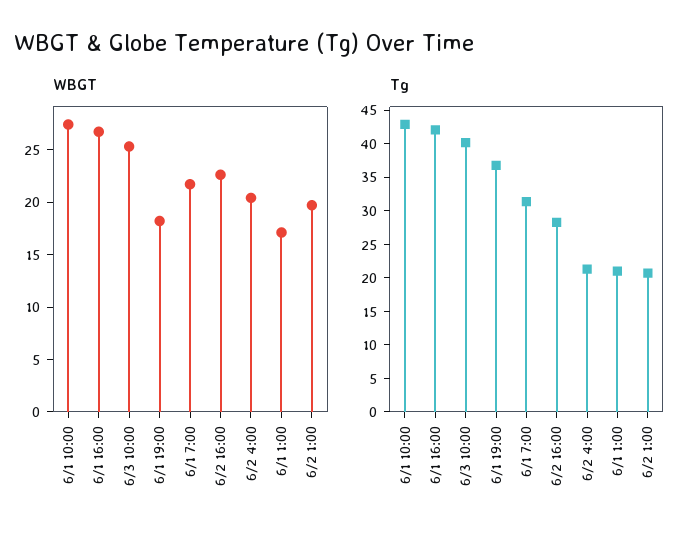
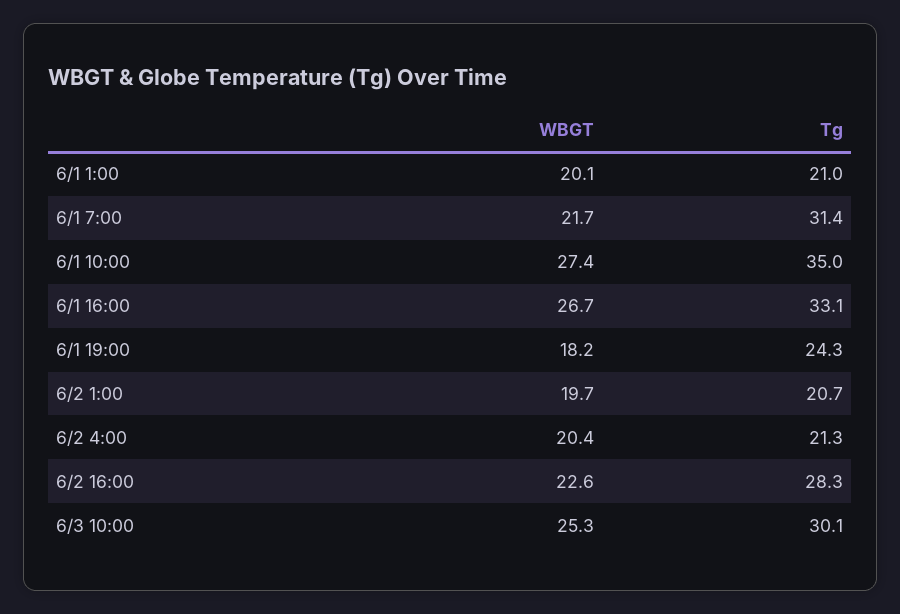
  {
    "WBGT": {
      "6/1 10:00": 27.4,
      "6/1 16:00": 26.7,
      "6/3 10:00": 25.3,
      "6/1 19:00": 18.2,
      "6/1 7:00": 21.7,
      "6/2 16:00": 22.6,
      "6/2 4:00": 20.4,
-     "6/1 1:00": 17,
+     "6/1 1:00": 20.1,
      "6/2 1:00": 19.7
    },
    "Tg": {
-     "6/1 10:00": 42.5,
+     "6/1 10:00": 35,
-     "6/1 16:00": 42.5,
+     "6/1 16:00": 33.1,
-     "6/3 10:00": 40,
+     "6/3 10:00": 30.1,
-     "6/1 19:00": 37.5,
+     "6/1 19:00": 24.3,
      "6/1 7:00": 31.4,
      "6/2 16:00": 28.3,
      "6/2 4:00": 21.3,
      "6/1 1:00": 21,
      "6/2 1:00": 20.7
    }
  }

